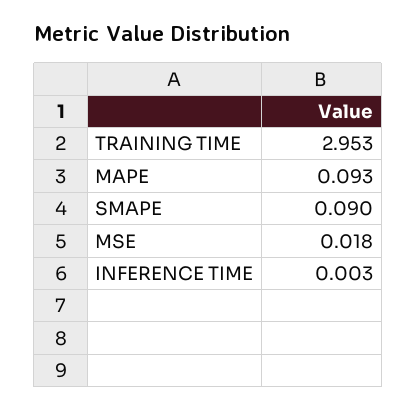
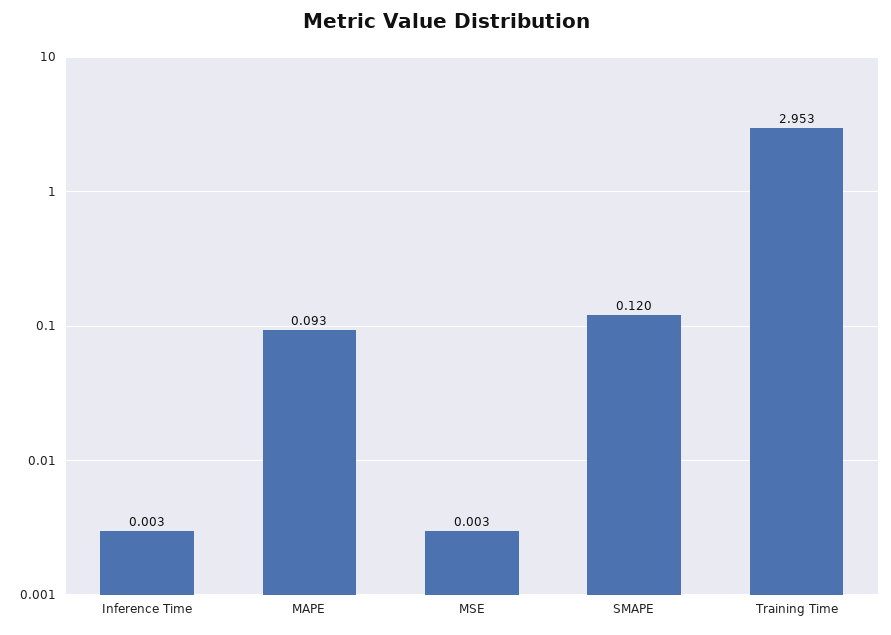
  {
    "TRAINING TIME": 2.953,
    "MAPE": 0.093,
-   "SMAPE": 0.09,
+   "SMAPE": 0.12,
-   "MSE": 0.018,
+   "MSE": 0.003,
    "INFERENCE TIME": 0.003
  }

